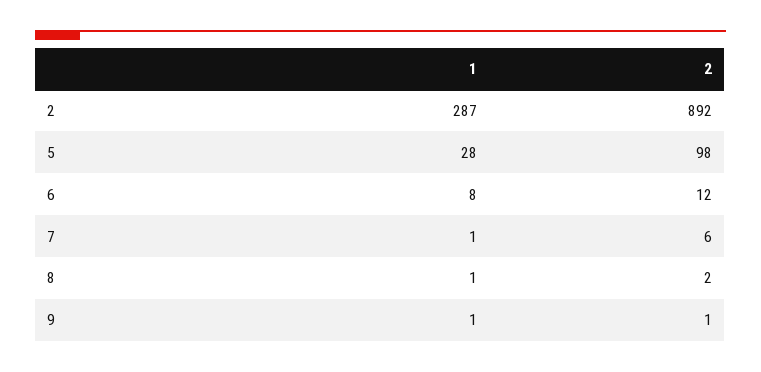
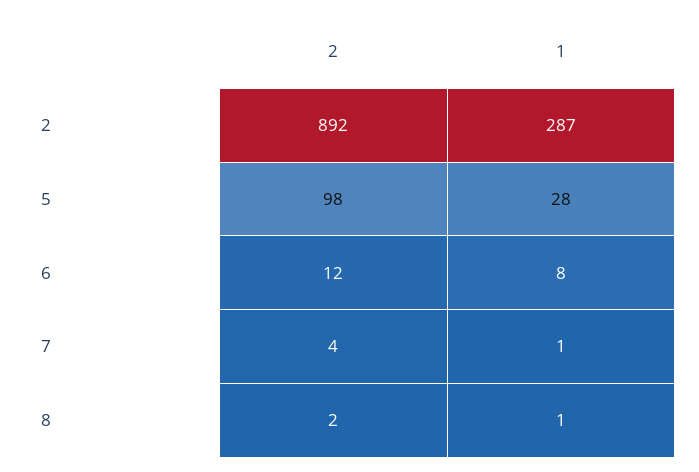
  {
    "1": {
      "2": 287,
      "5": 28,
      "6": 8,
      "7": 1,
-     "8": 1,
+     "8": 1
-     "9": 1
    },
    "2": {
      "2": 892,
      "5": 98,
      "6": 12,
-     "7": 6,
+     "7": 4,
-     "8": 2,
+     "8": 2
-     "9": 1
    }
  }

